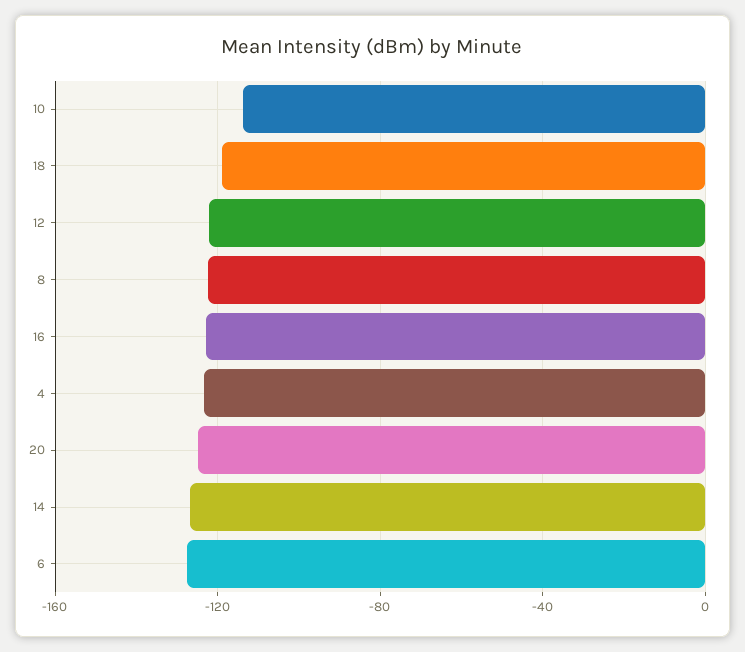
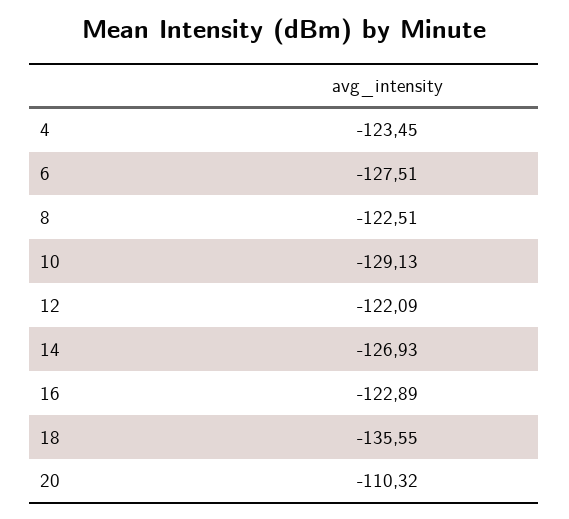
  {
-   "10": -115,
+   "10": -129.13,
-   "18": -120,
+   "18": -135.55,
    "12": -122.09,
    "8": -122.51,
    "16": -122.89,
    "4": -123.45,
-   "20": -125,
+   "20": -110.32,
    "14": -126.93,
    "6": -127.51
  }

